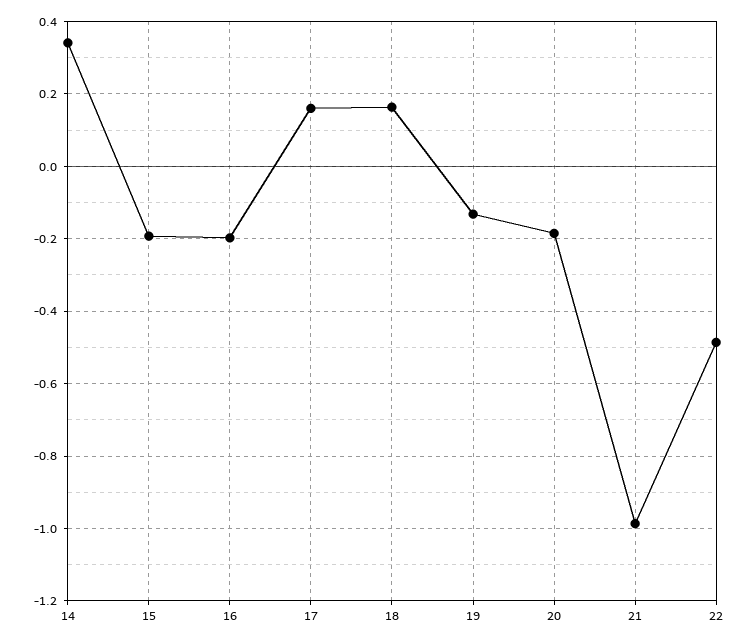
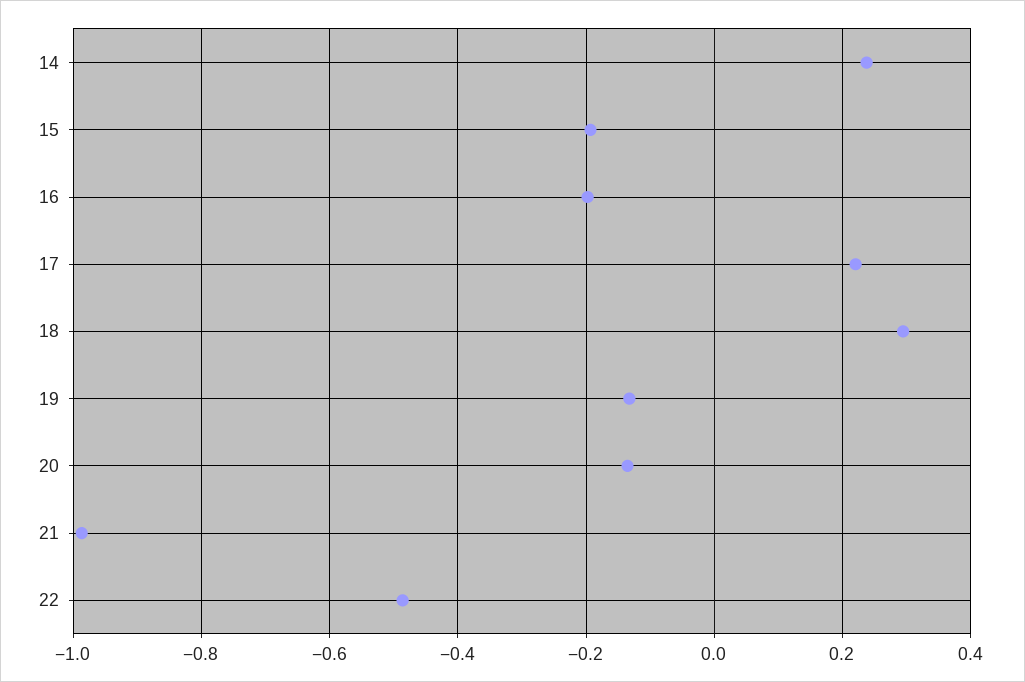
  {
-   "14": 0.34,
+   "14": 0.24,
    "15": -0.2,
    "16": -0.2,
-   "17": 0.16,
+   "17": 0.22,
-   "18": 0.16,
+   "18": 0.3,
    "19": -0.14,
-   "20": -0.18,
+   "20": -0.14,
    "21": -0.98,
    "22": -0.48
  }

